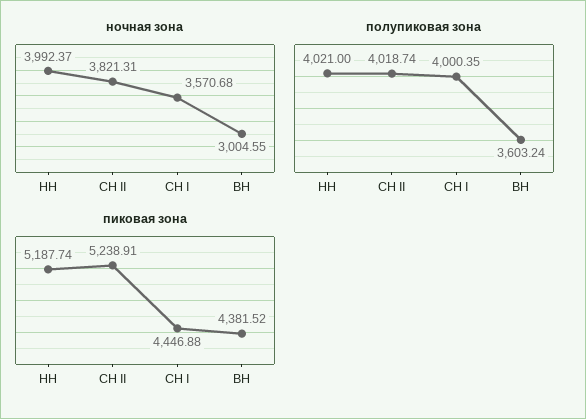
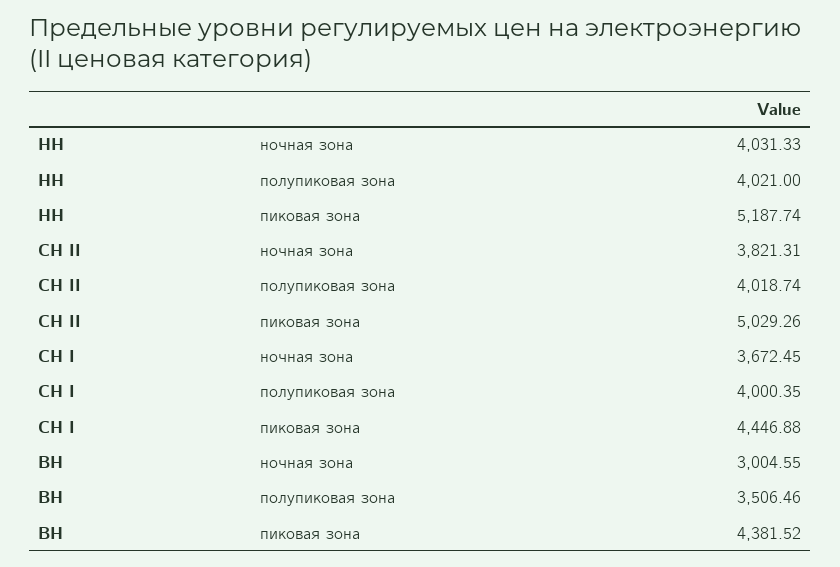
  {
    "ночная зона": {
-     "НН": 3992.37,
+     "НН": 4031.33,
      "СН II": 3821.31,
-     "СН I": 3570.68,
+     "СН I": 3672.45,
      "ВН": 3004.55
    },
    "полупиковая зона": {
      "НН": 4021,
      "СН II": 4018.74,
      "СН I": 4000.35,
-     "ВН": 3603.24
+     "ВН": 3506.46
    },
    "пиковая зона": {
      "НН": 5187.74,
-     "СН II": 5238.91,
+     "СН II": 5029.26,
      "СН I": 4446.88,
      "ВН": 4381.52
    }
  }

